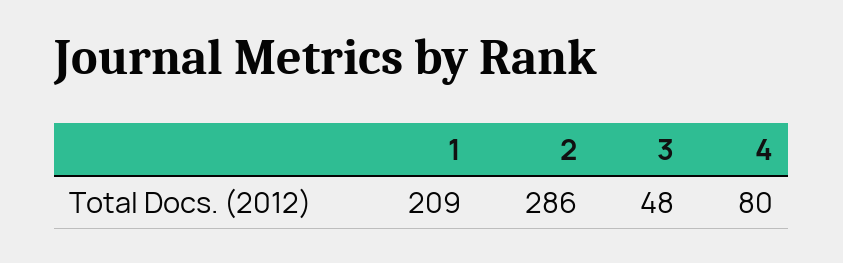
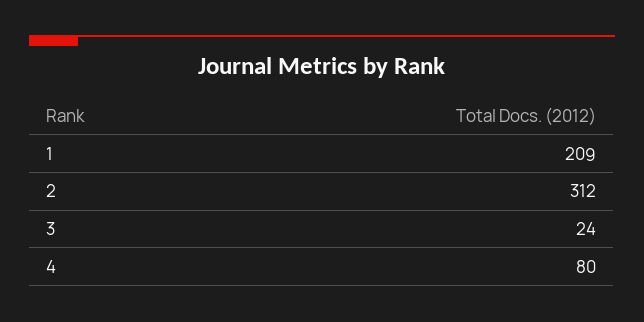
  {
    "1": 209,
-   "2": 286,
+   "2": 312,
-   "3": 48,
+   "3": 24,
    "4": 80
  }

